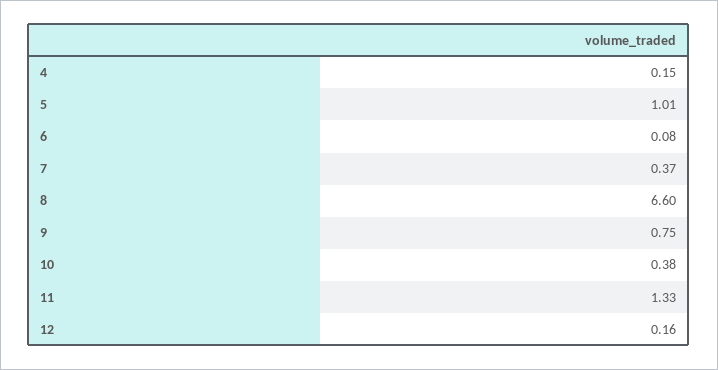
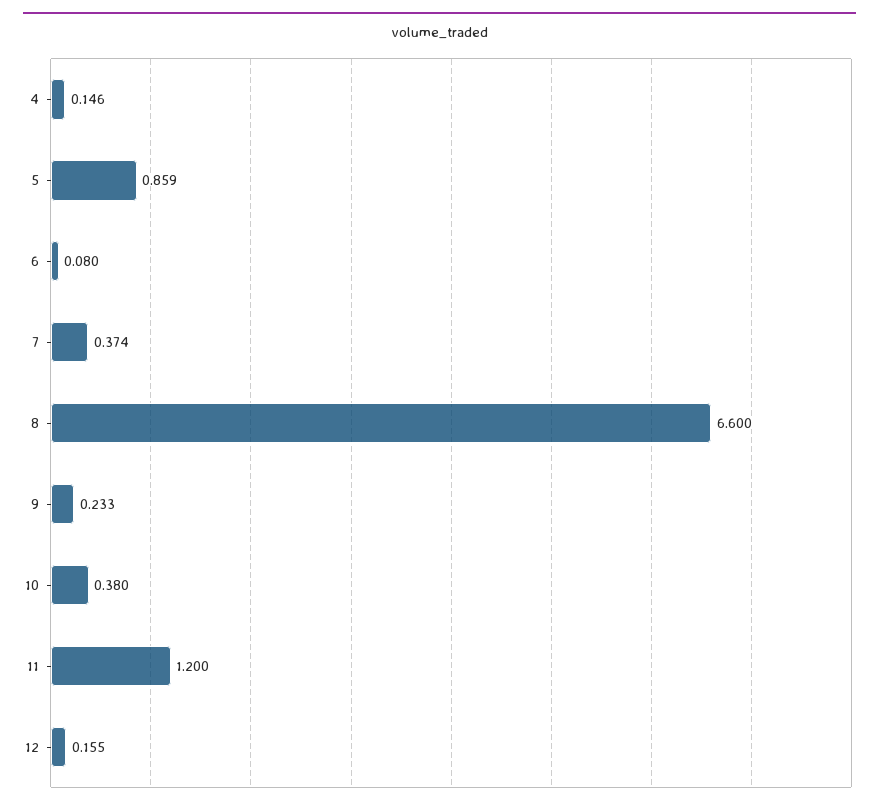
  {
    "4": 0.146,
-   "5": 1.01,
+   "5": 0.859,
    "6": 0.08,
    "7": 0.374,
    "8": 6.6,
-   "9": 0.75,
+   "9": 0.233,
    "10": 0.38,
-   "11": 1.33,
+   "11": 1.2,
    "12": 0.155
  }

